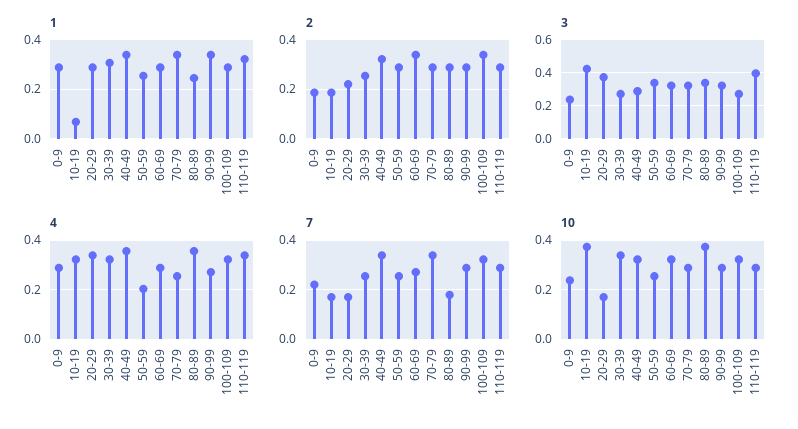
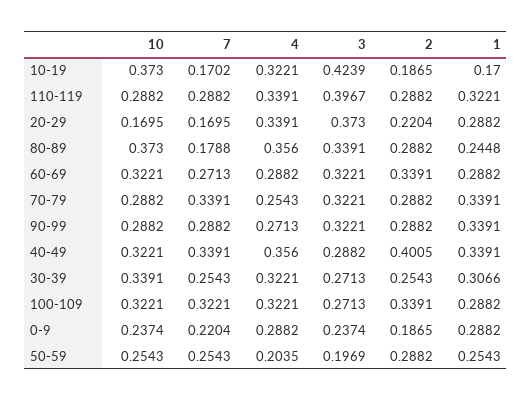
  {
    "1": {
      "0-9": 0.2882,
-     "10-19": 0.075,
+     "10-19": 0.17,
      "20-29": 0.2882,
      "30-39": 0.3066,
      "40-49": 0.3391,
      "50-59": 0.2543,
      "60-69": 0.2882,
      "70-79": 0.3391,
      "80-89": 0.2448,
      "90-99": 0.3391,
      "100-109": 0.2882,
      "110-119": 0.3221
    },
    "2": {
      "0-9": 0.1865,
      "10-19": 0.1865,
      "20-29": 0.2204,
      "30-39": 0.2543,
-     "40-49": 0.325,
+     "40-49": 0.4005,
      "50-59": 0.2882,
      "60-69": 0.3391,
      "70-79": 0.2882,
      "80-89": 0.2882,
      "90-99": 0.2882,
      "100-109": 0.3391,
      "110-119": 0.2882
    },
    "3": {
      "0-9": 0.2374,
      "10-19": 0.4239,
      "20-29": 0.373,
      "30-39": 0.2713,
      "40-49": 0.2882,
-     "50-59": 0.35,
+     "50-59": 0.1969,
      "60-69": 0.3221,
      "70-79": 0.3221,
      "80-89": 0.3391,
      "90-99": 0.3221,
      "100-109": 0.2713,
      "110-119": 0.3967
    },
    "4": {
      "0-9": 0.2882,
      "10-19": 0.3221,
      "20-29": 0.3391,
      "30-39": 0.3221,
      "40-49": 0.356,
      "50-59": 0.2035,
      "60-69": 0.2882,
      "70-79": 0.2543,
      "80-89": 0.356,
      "90-99": 0.2713,
      "100-109": 0.3221,
      "110-119": 0.3391
    },
    "7": {
      "0-9": 0.2204,
      "10-19": 0.1702,
      "20-29": 0.1695,
      "30-39": 0.2543,
      "40-49": 0.3391,
      "50-59": 0.2543,
      "60-69": 0.2713,
      "70-79": 0.3391,
      "80-89": 0.1788,
      "90-99": 0.2882,
      "100-109": 0.3221,
      "110-119": 0.2882
    },
    "10": {
      "0-9": 0.2374,
      "10-19": 0.373,
      "20-29": 0.1695,
      "30-39": 0.3391,
      "40-49": 0.3221,
      "50-59": 0.2543,
      "60-69": 0.3221,
      "70-79": 0.2882,
      "80-89": 0.373,
      "90-99": 0.2882,
      "100-109": 0.3221,
      "110-119": 0.2882
    }
  }

